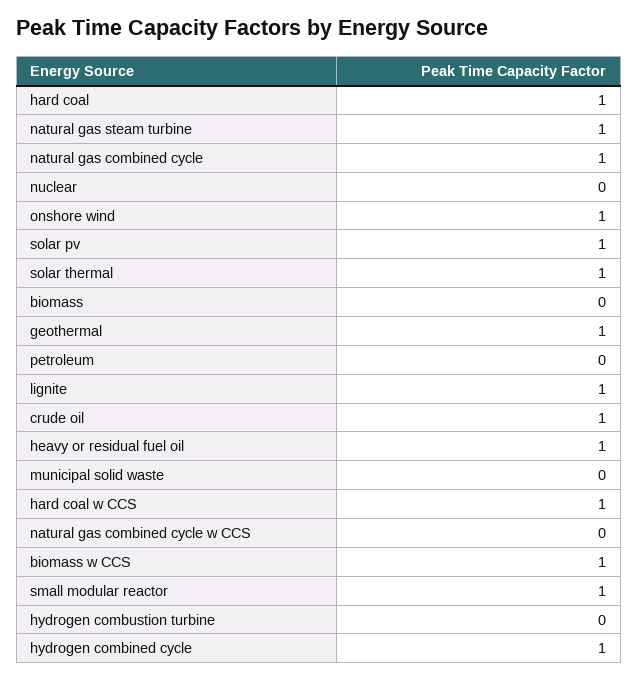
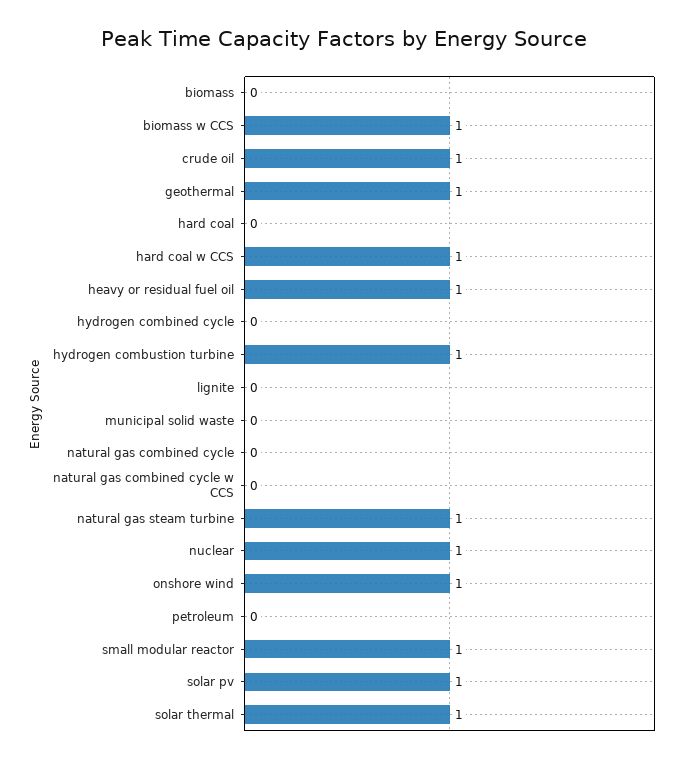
  {
-   "hard coal": 1,
+   "hard coal": 0,
    "natural gas steam turbine": 1,
-   "natural gas combined cycle": 1,
+   "natural gas combined cycle": 0,
-   "nuclear": 0,
+   "nuclear": 1,
    "onshore wind": 1,
    "solar pv": 1,
    "solar thermal": 1,
    "biomass": 0,
    "geothermal": 1,
    "petroleum": 0,
-   "lignite": 1,
+   "lignite": 0,
    "crude oil": 1,
    "heavy or residual fuel oil": 1,
    "municipal solid waste": 0,
    "hard coal w CCS": 1,
    "natural gas combined cycle w CCS": 0,
    "biomass w CCS": 1,
    "small modular reactor": 1,
-   "hydrogen combustion turbine": 0,
+   "hydrogen combustion turbine": 1,
-   "hydrogen combined cycle": 1
+   "hydrogen combined cycle": 0
  }

